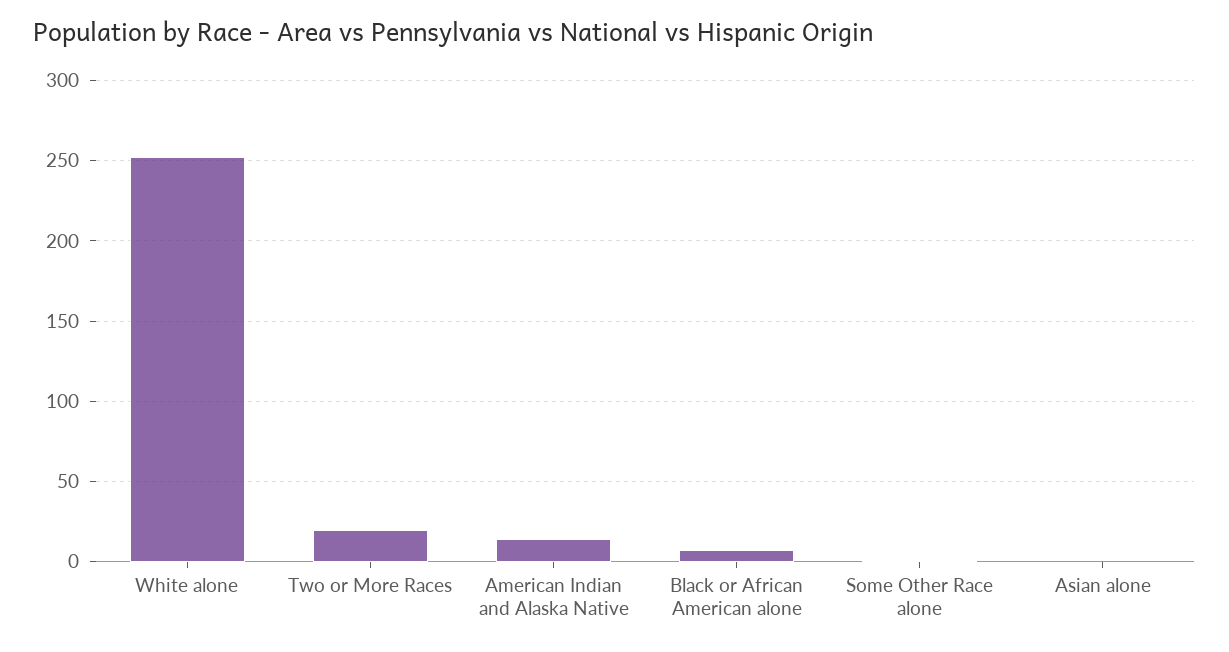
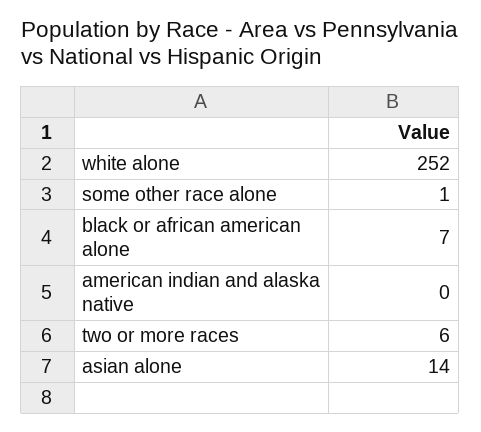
  {
    "White alone": 252,
-   "Two or More Races": 20,
+   "Two or More Races": 6,
-   "American Indian and Alaska Native": 15,
+   "American Indian and Alaska Native": 0,
    "Black or African American alone": 7,
    "Some Other Race alone": 1,
-   "Asian alone": 0
+   "Asian alone": 14
  }

